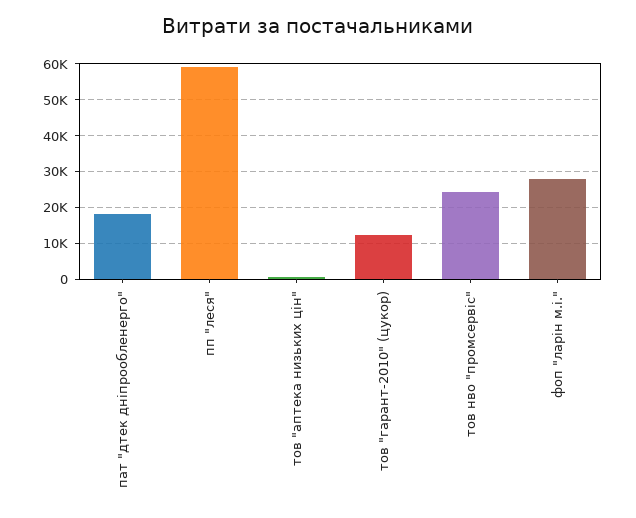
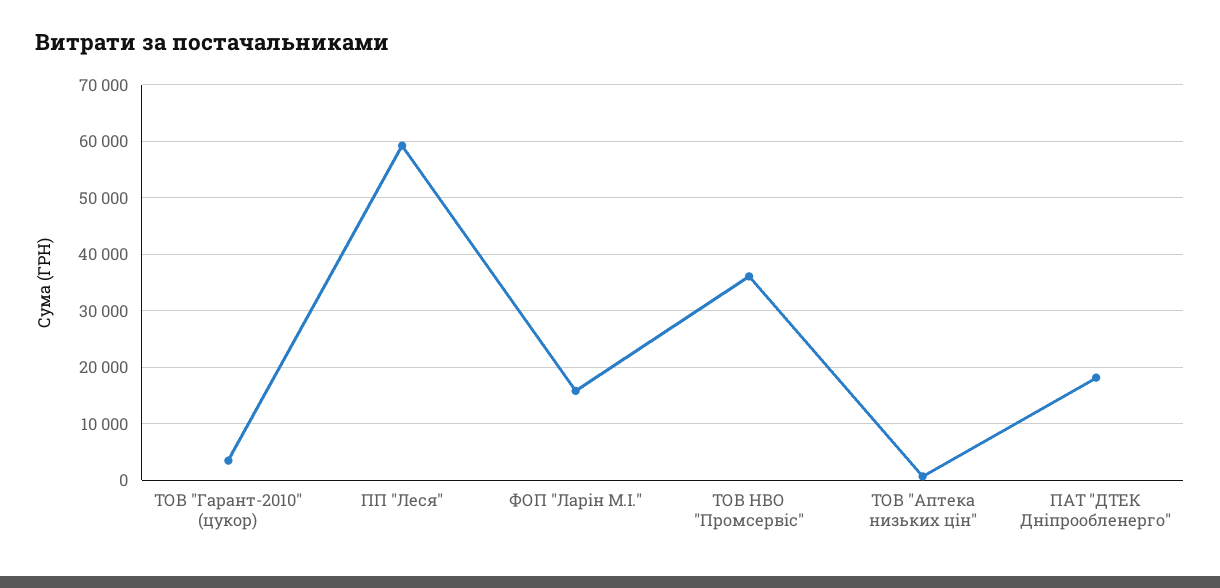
  {
    "пат \"дтек дніпрообленерго\"": 18000,
    "пп \"леся\"": 60000,
    "тов \"аптека низьких цін\"": 0,
-   "тов \"гарант-2010\" (цукор)": 12000,
+   "тов \"гарант-2010\" (цукор)": 4000,
-   "тов нво \"промсервіс\"": 24000,
+   "тов нво \"промсервіс\"": 36000,
-   "фоп \"ларін м.і.\"": 28000
+   "фоп \"ларін м.і.\"": 16000
  }

